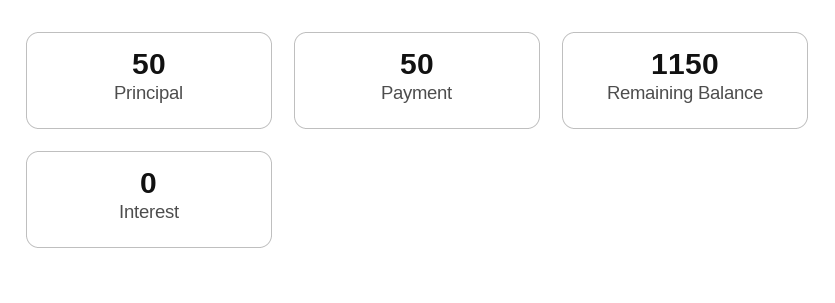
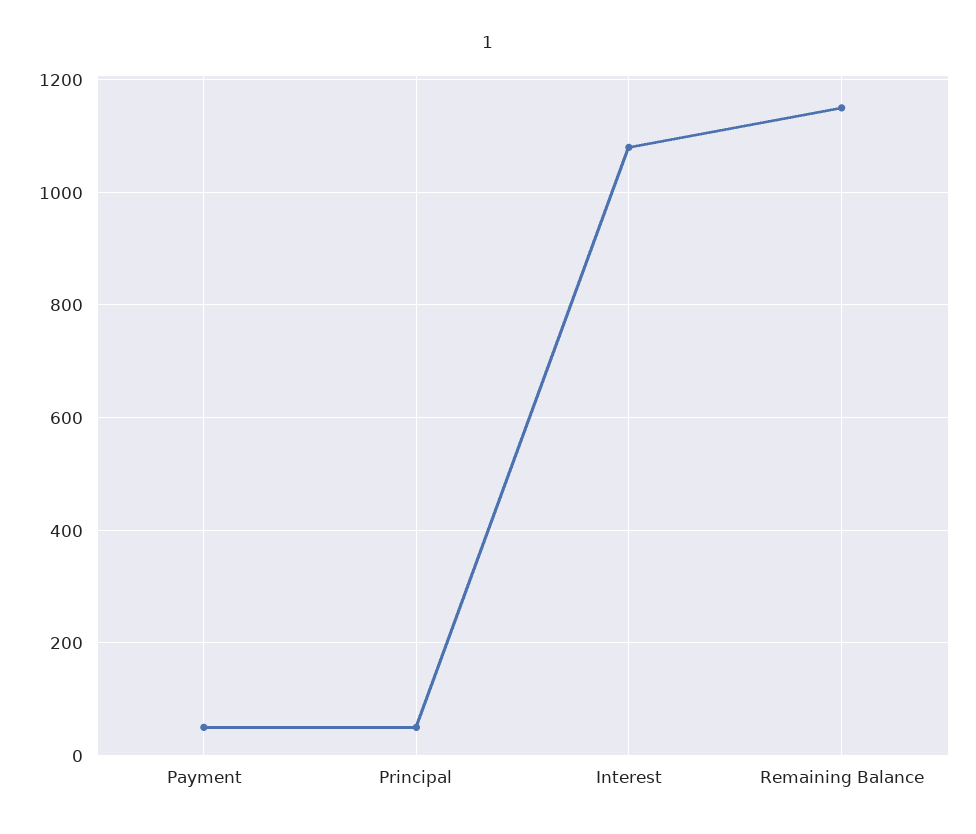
  {
    "Principal": 50,
    "Payment": 50,
    "Remaining Balance": 1150,
-   "Interest": 0
+   "Interest": 1080
  }

